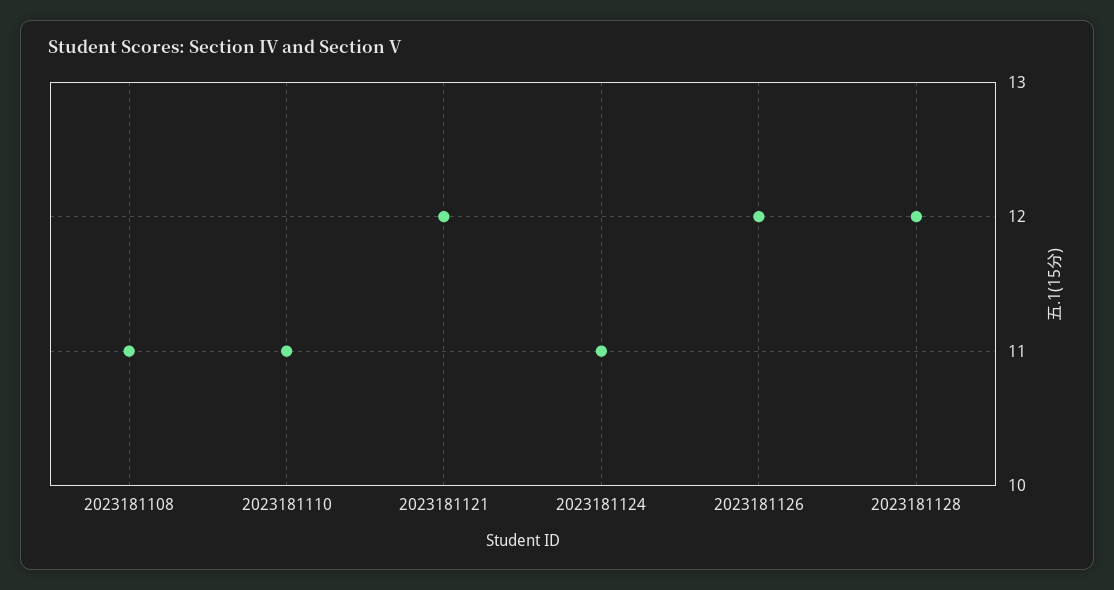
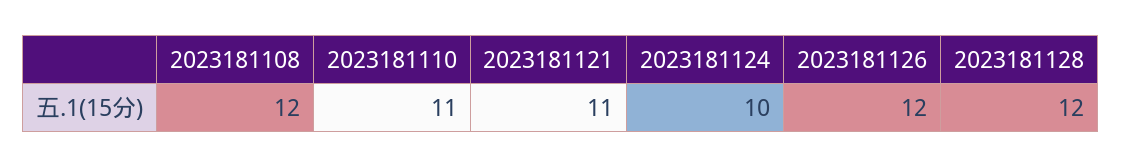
  {
-   "2023181108": 11,
+   "2023181108": 12,
    "2023181110": 11,
-   "2023181121": 12,
+   "2023181121": 11,
-   "2023181124": 11,
+   "2023181124": 10,
    "2023181126": 12,
    "2023181128": 12
  }

